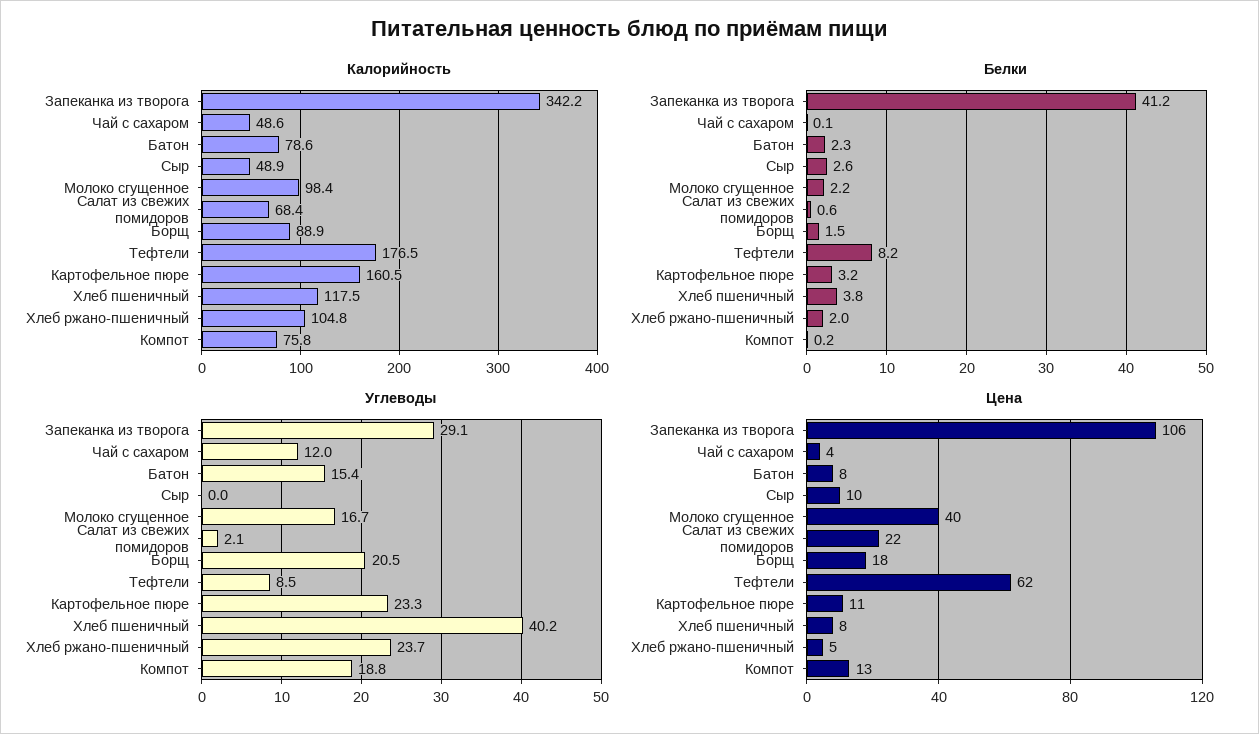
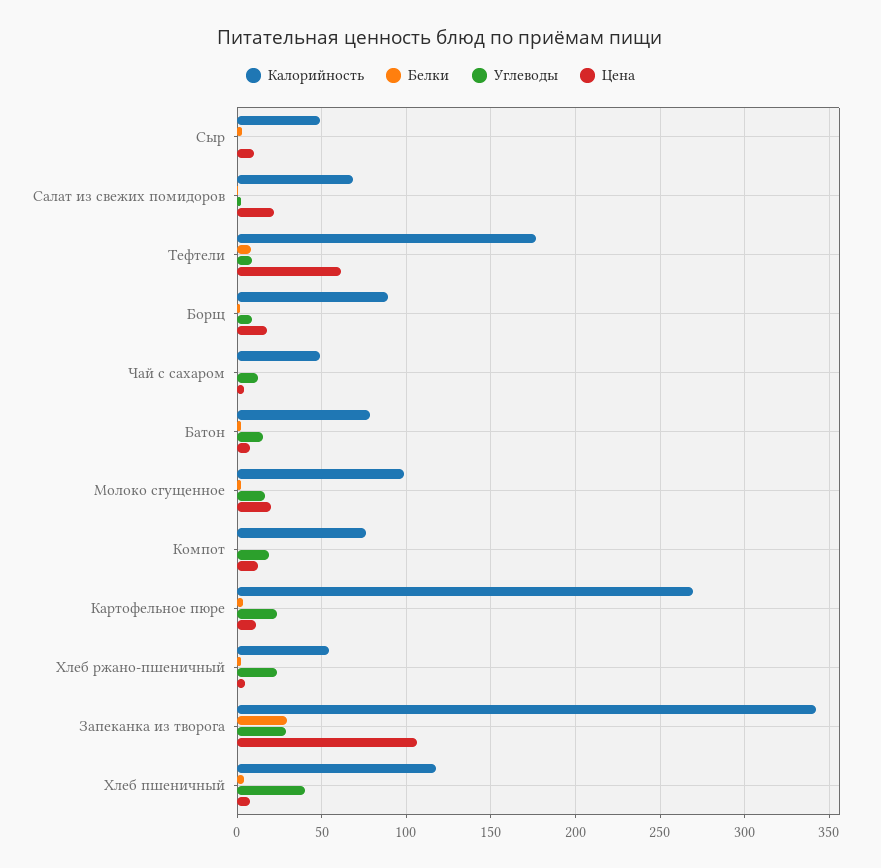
  {
    "Калорийность": {
      "Запеканка из творога": 342.2,
      "Чай с сахаром": 48.6,
      "Батон": 78.6,
      "Сыр": 48.9,
      "Молоко сгущенное": 98.4,
      "Салат из свежих помидоров": 68.4,
      "Борщ": 88.9,
      "Тефтели": 176.5,
-     "Картофельное пюре": 160.5,
+     "Картофельное пюре": 270,
      "Хлеб пшеничный": 117.5,
-     "Хлеб ржано-пшеничный": 104.8,
+     "Хлеб ржано-пшеничный": 55,
      "Компот": 75.8
    },
    "Белки": {
-     "Запеканка из творога": 41.2,
+     "Запеканка из творога": 30,
      "Чай с сахаром": 0.1,
      "Батон": 2.3,
      "Сыр": 2.6,
      "Молоко сгущенное": 2.2,
      "Салат из свежих помидоров": 0.6,
      "Борщ": 1.5,
      "Тефтели": 8.2,
      "Картофельное пюре": 3.2,
      "Хлеб пшеничный": 3.8,
      "Хлеб ржано-пшеничный": 2,
      "Компот": 0.2
    },
    "Углеводы": {
      "Запеканка из творога": 29.1,
      "Чай с сахаром": 12,
      "Батон": 15.4,
      "Сыр": 0,
      "Молоко сгущенное": 16.7,
      "Салат из свежих помидоров": 2.1,
-     "Борщ": 20.5,
+     "Борщ": 10,
      "Тефтели": 8.5,
      "Картофельное пюре": 23.3,
      "Хлеб пшеничный": 40.2,
      "Хлеб ржано-пшеничный": 23.7,
      "Компот": 18.8
    },
    "Цена": {
      "Запеканка из творога": 106,
      "Чай с сахаром": 4,
      "Батон": 8,
      "Сыр": 10,
-     "Молоко сгущенное": 40,
+     "Молоко сгущенное": 20,
      "Салат из свежих помидоров": 22,
      "Борщ": 18,
      "Тефтели": 62,
      "Картофельное пюре": 11,
      "Хлеб пшеничный": 8,
      "Хлеб ржано-пшеничный": 5,
      "Компот": 13
    }
  }

